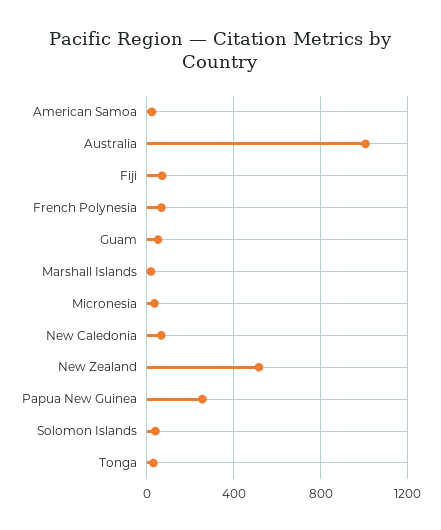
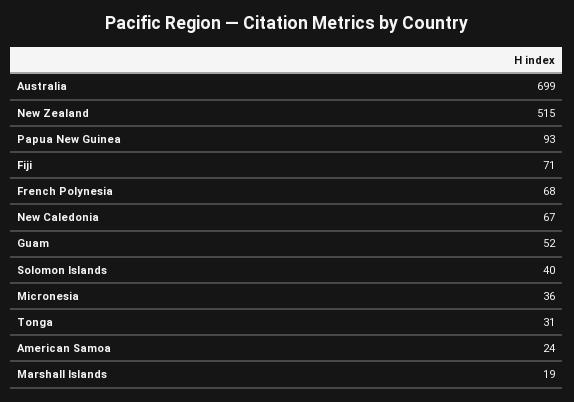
  {
    "American Samoa": 24,
-   "Australia": 1000,
+   "Australia": 699,
    "Fiji": 71,
    "French Polynesia": 68,
    "Guam": 52,
    "Marshall Islands": 19,
    "Micronesia": 36,
    "New Caledonia": 67,
    "New Zealand": 515,
-   "Papua New Guinea": 250,
+   "Papua New Guinea": 93,
    "Solomon Islands": 40,
    "Tonga": 31
  }

